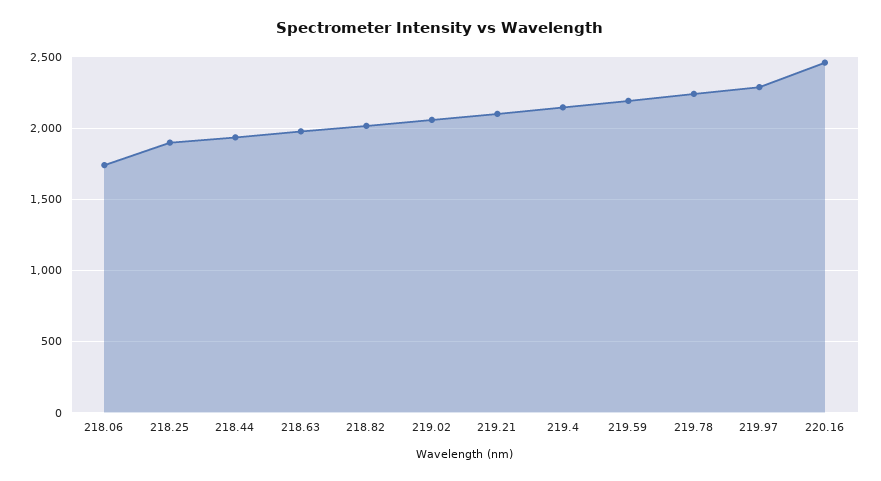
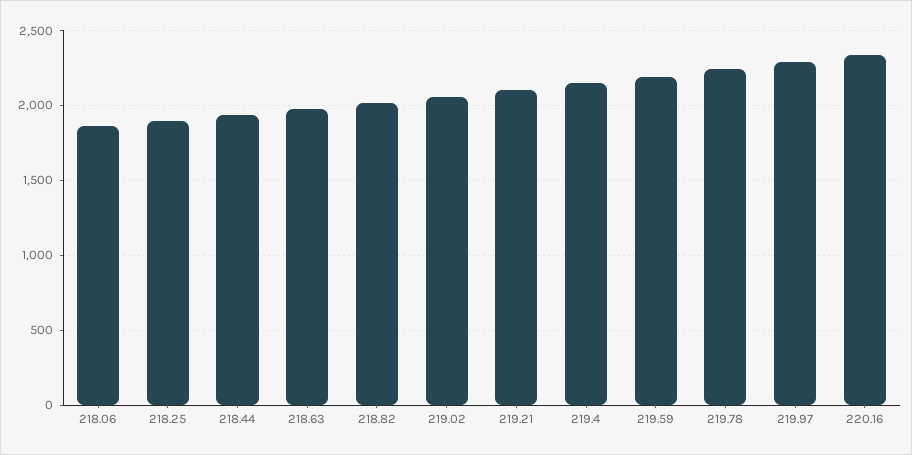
  {
-   "218.06": 1750,
+   "218.06": 1850,
    "218.25": 1900,
    "218.44": 1950,
    "218.63": 2000,
    "218.82": 2000,
    "219.02": 2050,
    "219.21": 2100,
    "219.4": 2150,
    "219.59": 2200,
    "219.78": 2250,
    "219.97": 2300,
-   "220.16": 2450
+   "220.16": 2350
  }

